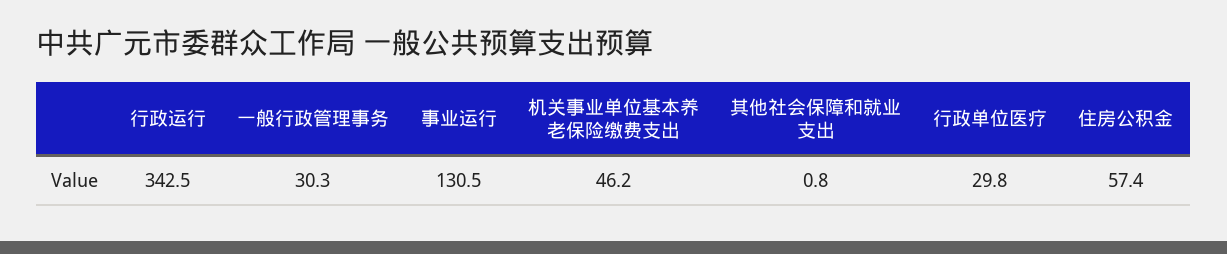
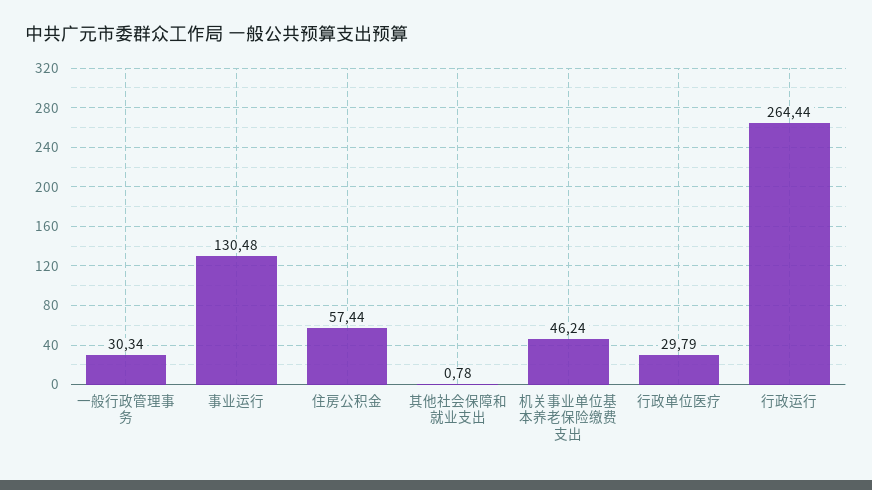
  {
-   "行政运行": 342.5,
+   "行政运行": 264.44,
    "一般行政管理事务": 30.34,
    "事业运行": 130.48,
    "机关事业单位基本养老保险缴费支出": 46.24,
    "其他社会保障和就业支出": 0.78,
    "行政单位医疗": 29.79,
    "住房公积金": 57.44
  }

